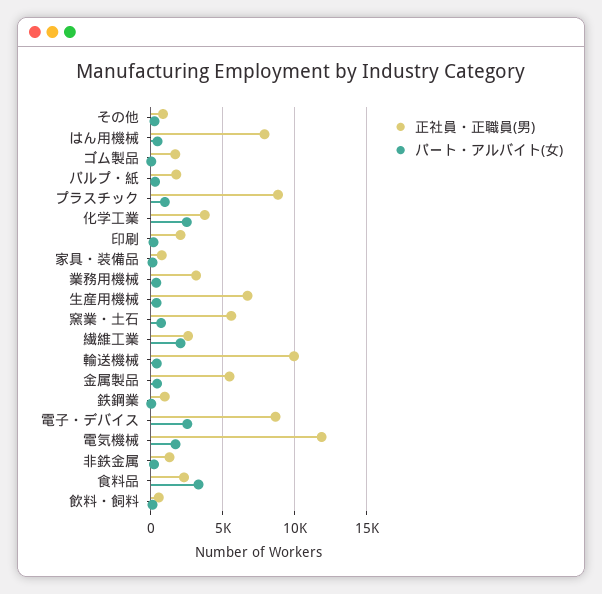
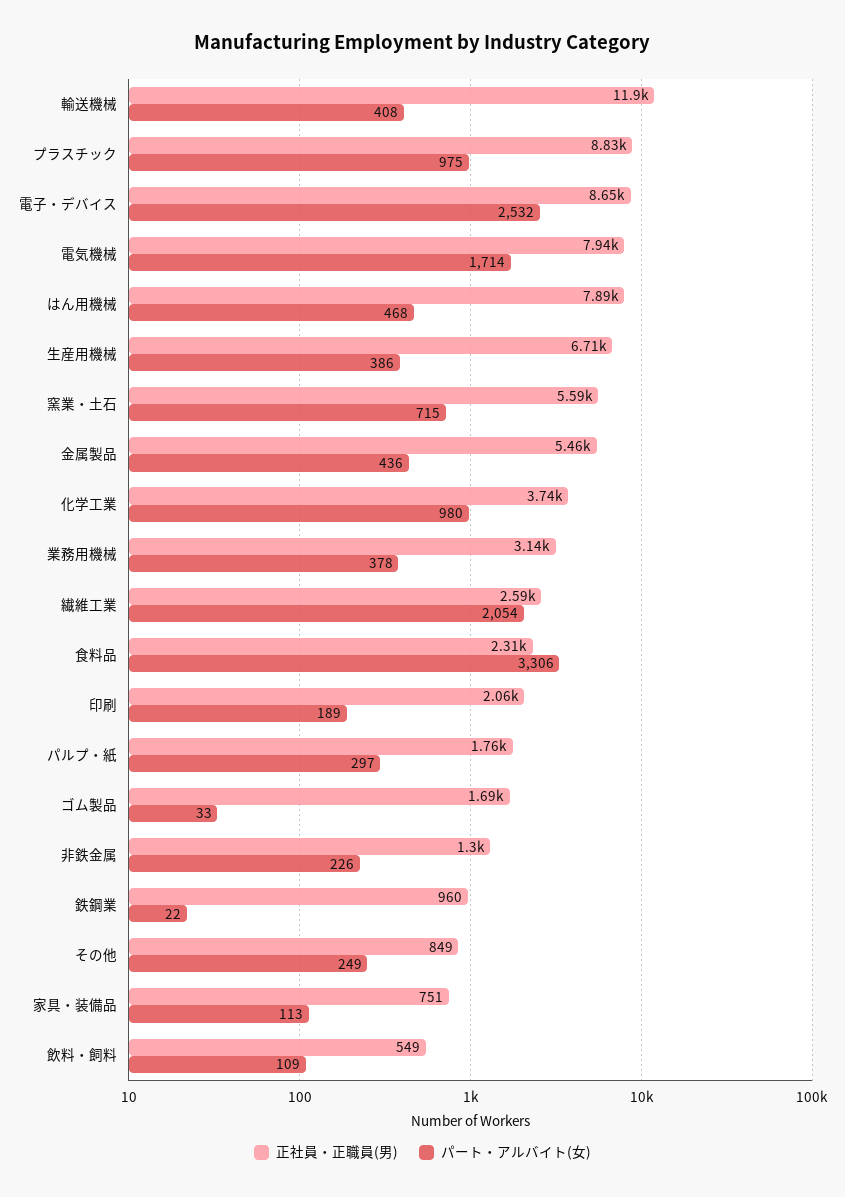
  {
    "正社員・正職員(男)": {
      "その他": 849,
      "はん用機械": 7890,
      "ゴム製品": 1690,
      "パルプ・紙": 1760,
      "プラスチック": 8830,
      "化学工業": 3740,
      "印刷": 2060,
      "家具・装備品": 751,
      "業務用機械": 3140,
      "生産用機械": 6710,
      "窯業・土石": 5590,
      "繊維工業": 2590,
-     "輸送機械": 10000,
+     "輸送機械": 11900,
      "金属製品": 5460,
      "鉄鋼業": 960,
      "電子・デバイス": 8650,
-     "電気機械": 12000,
+     "電気機械": 7940,
      "非鉄金属": 1300,
      "食料品": 2310,
      "飲料・飼料": 549
    },
    "パート・アルバイト(女)": {
      "その他": 249,
      "はん用機械": 468,
      "ゴム製品": 33,
      "パルプ・紙": 297,
      "プラスチック": 975,
-     "化学工業": 2500,
+     "化学工業": 980,
      "印刷": 189,
      "家具・装備品": 113,
      "業務用機械": 378,
      "生産用機械": 386,
      "窯業・土石": 715,
      "繊維工業": 2054,
      "輸送機械": 408,
      "金属製品": 436,
      "鉄鋼業": 22,
      "電子・デバイス": 2532,
      "電気機械": 1714,
      "非鉄金属": 226,
      "食料品": 3306,
      "飲料・飼料": 109
    }
  }

